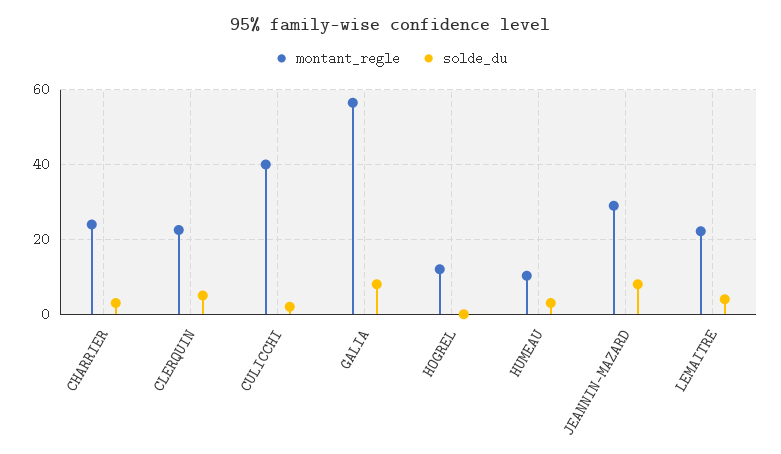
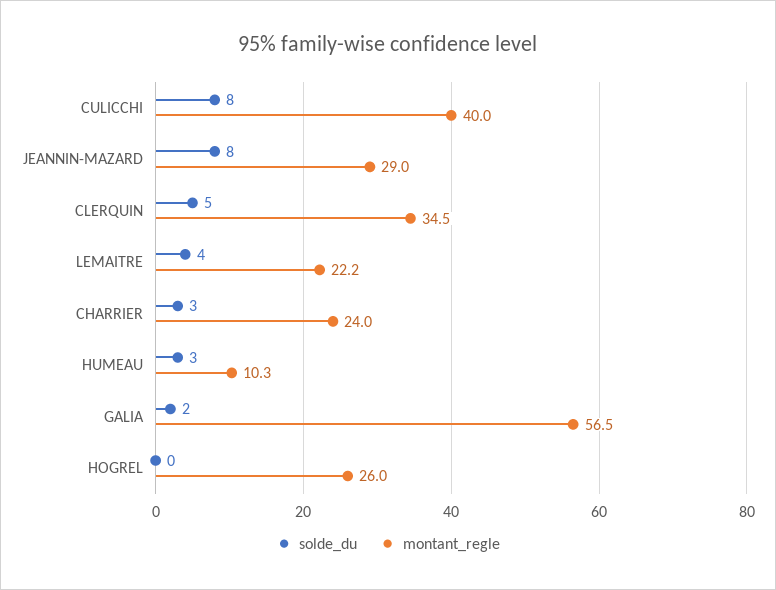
  {
    "montant_regle": {
      "CHARRIER": 24,
-     "CLERQUIN": 22,
+     "CLERQUIN": 34.5,
      "CULICCHI": 40,
      "GALIA": 56.5,
-     "HOGREL": 12,
+     "HOGREL": 26,
      "HUMEAU": 10.3,
      "JEANNIN-MAZARD": 29,
      "LEMAITRE": 22.2
    },
    "solde_du": {
      "CHARRIER": 3,
      "CLERQUIN": 5,
-     "CULICCHI": 2,
+     "CULICCHI": 8,
-     "GALIA": 8,
+     "GALIA": 2,
      "HOGREL": 0,
      "HUMEAU": 3,
      "JEANNIN-MAZARD": 8,
      "LEMAITRE": 4
    }
  }

